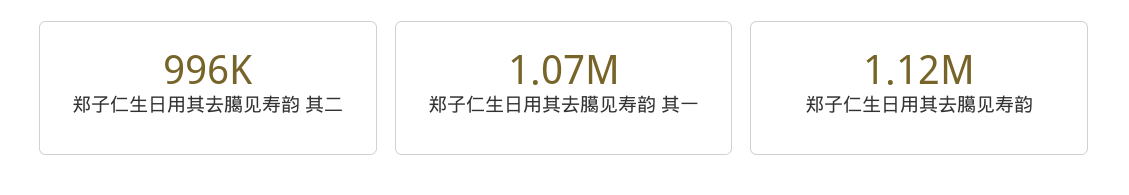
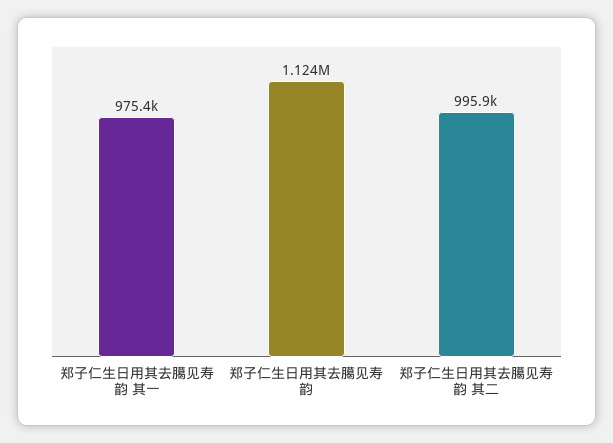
  {
    "郑子仁生日用其去臈见寿韵 其二": 995900,
-   "郑子仁生日用其去臈见寿韵 其一": 1070000,
+   "郑子仁生日用其去臈见寿韵 其一": 975400,
    "郑子仁生日用其去臈见寿韵": 1124000
  }

